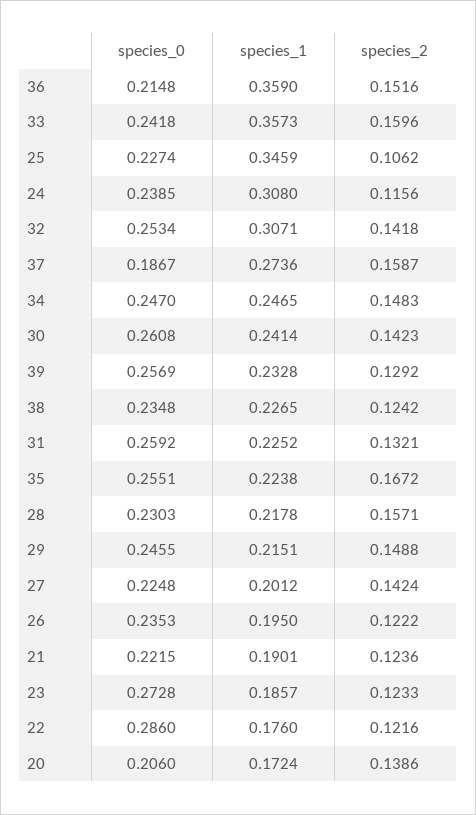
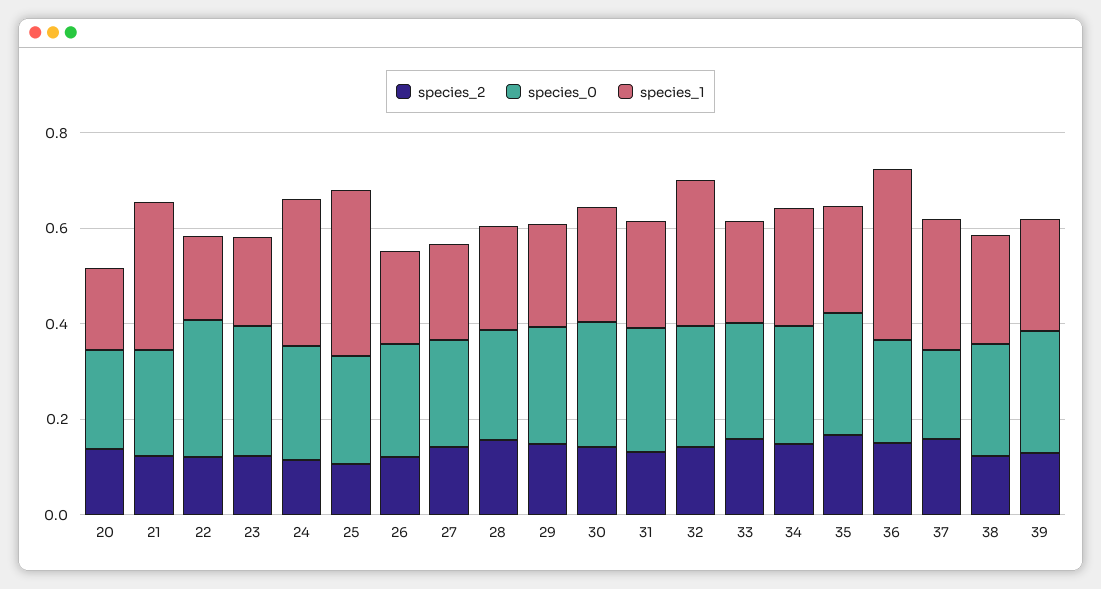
  {
    "species_0": {
      "36": 0.2148,
      "33": 0.2418,
      "25": 0.2274,
      "24": 0.2385,
      "32": 0.2534,
      "37": 0.1867,
      "34": 0.247,
      "30": 0.2608,
      "39": 0.2569,
      "38": 0.2348,
      "31": 0.2592,
      "35": 0.2551,
      "28": 0.2303,
      "29": 0.2455,
      "27": 0.2248,
      "26": 0.2353,
      "21": 0.2215,
      "23": 0.2728,
      "22": 0.286,
      "20": 0.206
    },
    "species_1": {
      "36": 0.359,
-     "33": 0.3573,
+     "33": 0.2,
      "25": 0.3459,
      "24": 0.308,
      "32": 0.3071,
      "37": 0.2736,
      "34": 0.2465,
      "30": 0.2414,
      "39": 0.2328,
      "38": 0.2265,
      "31": 0.2252,
      "35": 0.2238,
      "28": 0.2178,
      "29": 0.2151,
      "27": 0.2012,
      "26": 0.195,
-     "21": 0.1901,
+     "21": 0.3,
      "23": 0.1857,
      "22": 0.176,
      "20": 0.1724
    },
    "species_2": {
      "36": 0.1516,
      "33": 0.1596,
      "25": 0.1062,
      "24": 0.1156,
      "32": 0.1418,
      "37": 0.1587,
      "34": 0.1483,
      "30": 0.1423,
      "39": 0.1292,
      "38": 0.1242,
      "31": 0.1321,
      "35": 0.1672,
      "28": 0.1571,
      "29": 0.1488,
      "27": 0.1424,
      "26": 0.1222,
      "21": 0.1236,
      "23": 0.1233,
      "22": 0.1216,
      "20": 0.1386
    }
  }

